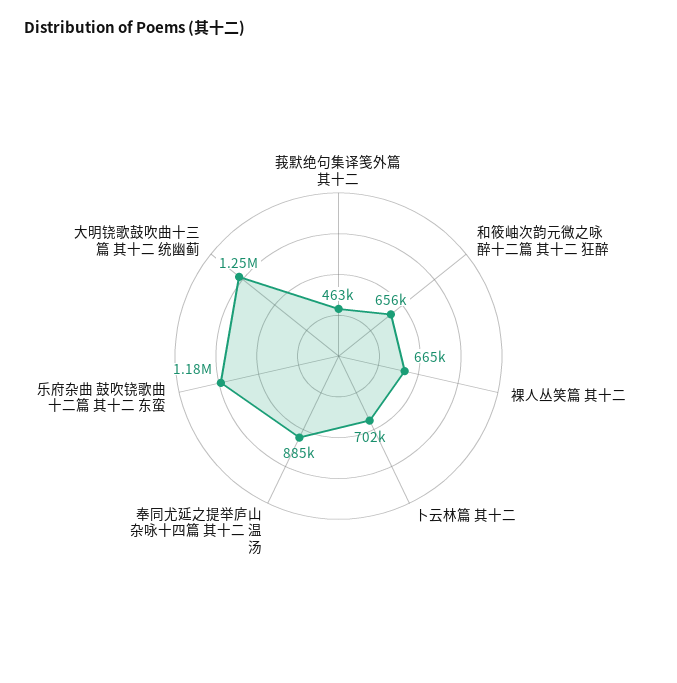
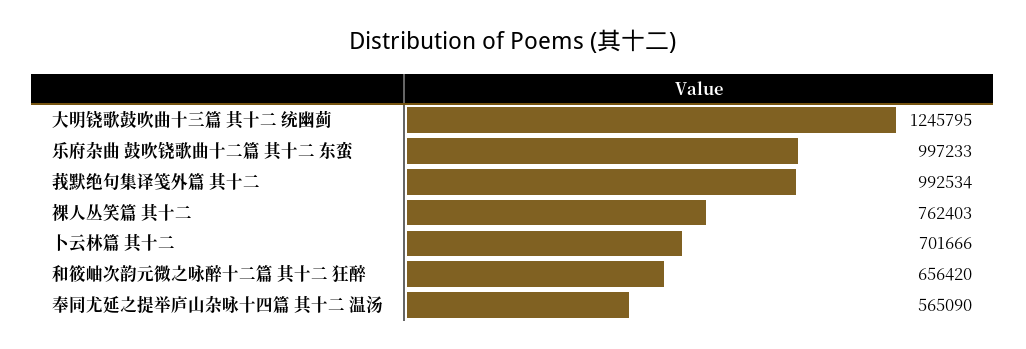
  {
-   "莪默绝句集译笺外篇 其十二": 463000,
+   "莪默绝句集译笺外篇 其十二": 992534,
    "和筱岫次韵元微之咏醉十二篇 其十二 狂醉": 656420,
-   "裸人丛笑篇 其十二": 665000,
+   "裸人丛笑篇 其十二": 762403,
    "卜云林篇 其十二": 701666,
-   "奉同尤延之提举庐山杂咏十四篇 其十二 温汤": 885000,
+   "奉同尤延之提举庐山杂咏十四篇 其十二 温汤": 565090,
-   "乐府杂曲 鼓吹铙歌曲十二篇 其十二 东蛮": 1180000,
+   "乐府杂曲 鼓吹铙歌曲十二篇 其十二 东蛮": 997233,
    "大明铙歌鼓吹曲十三篇 其十二 统幽蓟": 1245795
  }

